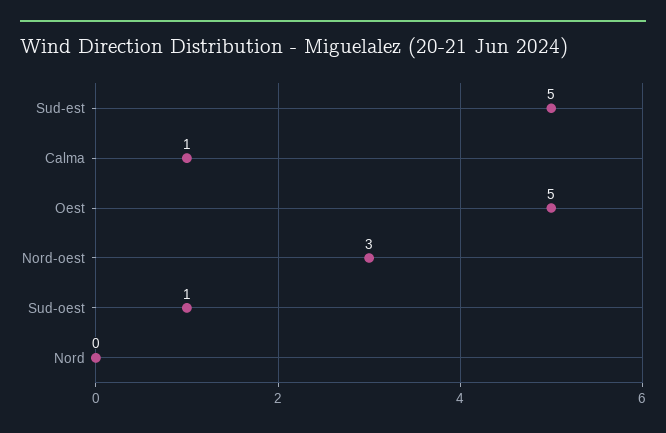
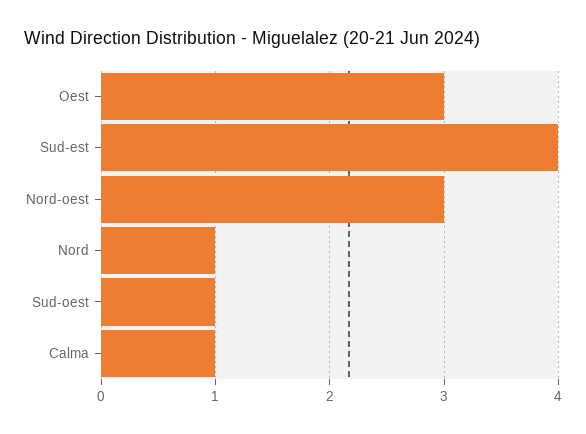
  {
-   "Sud-est": 5,
+   "Sud-est": 4,
    "Calma": 1,
-   "Oest": 5,
+   "Oest": 3,
    "Nord-oest": 3,
    "Sud-oest": 1,
-   "Nord": 0
+   "Nord": 1
  }

